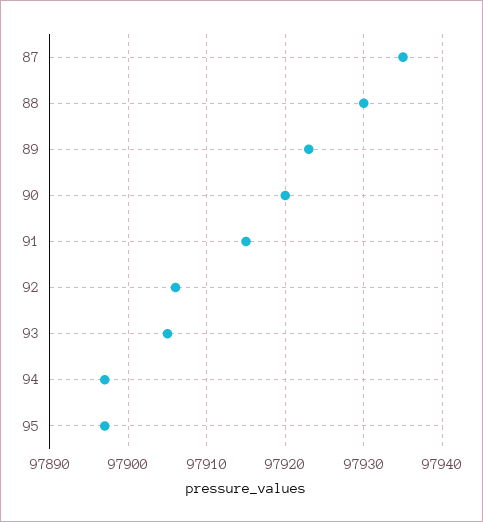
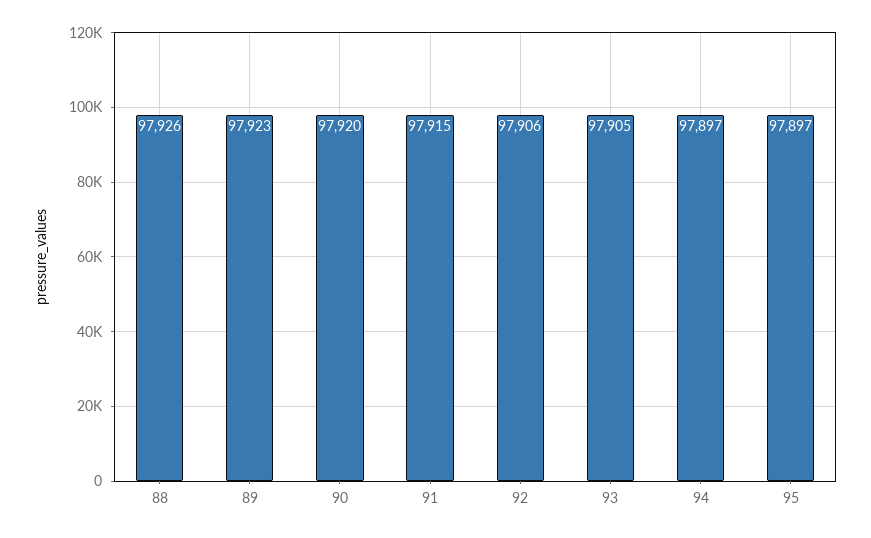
  {
-   "87": 97935,
-   "88": 97930,
+   "88": 97926,
    "89": 97923,
    "90": 97920,
    "91": 97915,
    "92": 97906,
    "93": 97905,
    "94": 97897,
    "95": 97897
  }

